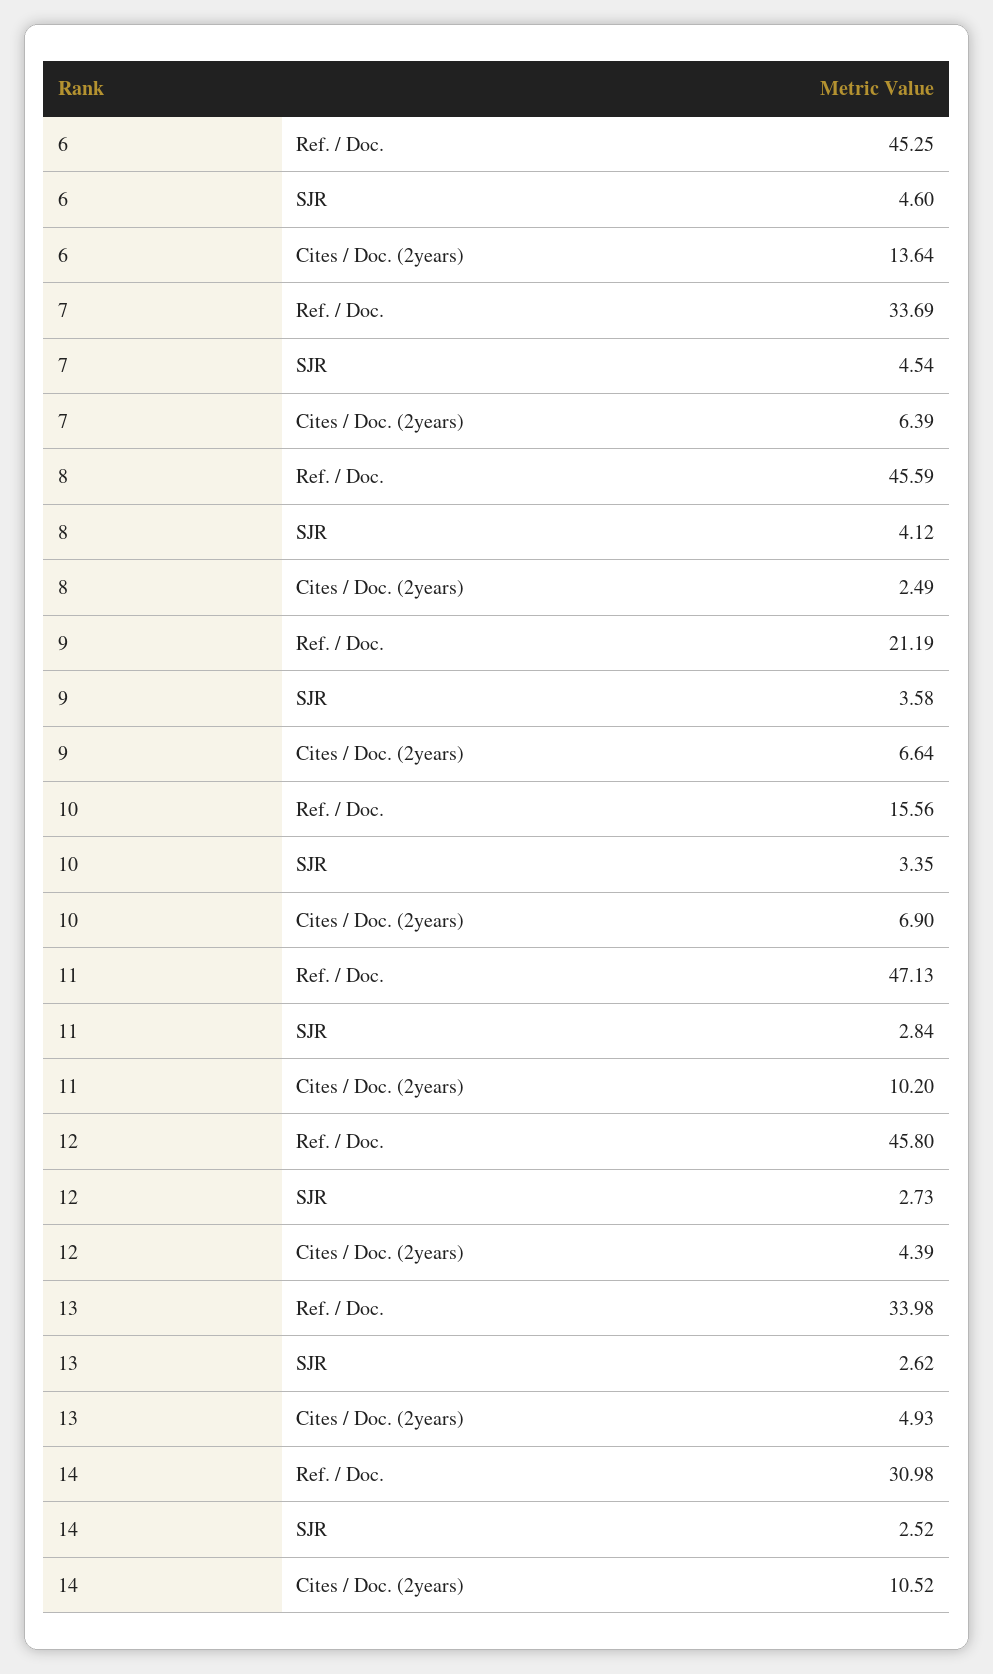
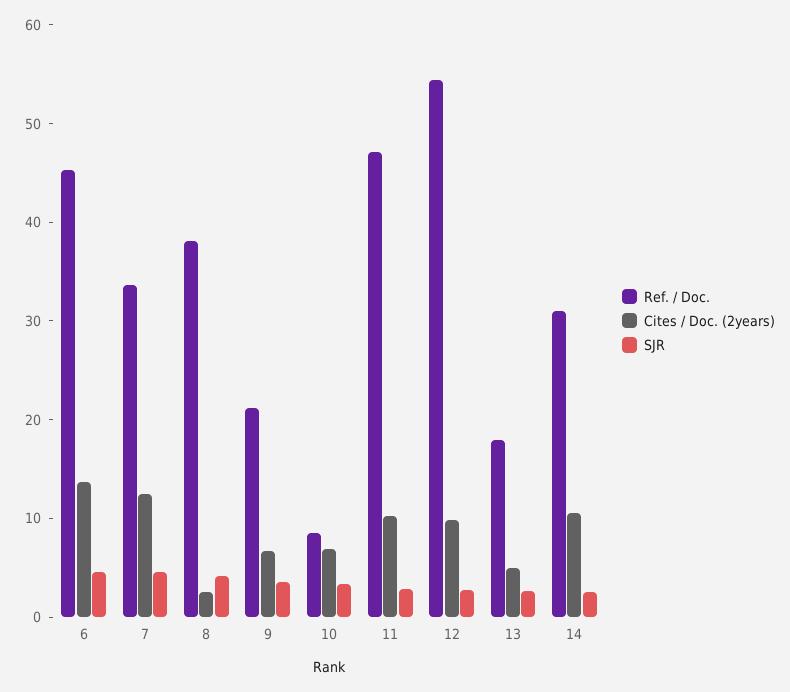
  {
    "Ref. / Doc.": {
      "6": 45.25,
      "7": 33.69,
-     "8": 45.59,
+     "8": 38,
      "9": 21.19,
-     "10": 15.56,
+     "10": 8,
      "11": 47.13,
-     "12": 45.8,
+     "12": 54,
-     "13": 33.98,
+     "13": 18,
      "14": 30.98
    },
    "SJR": {
      "6": 4.6,
      "7": 4.54,
      "8": 4.12,
      "9": 3.58,
      "10": 3.35,
      "11": 2.84,
      "12": 2.73,
      "13": 2.62,
      "14": 2.52
    },
    "Cites / Doc. (2years)": {
      "6": 13.64,
-     "7": 6.39,
+     "7": 12,
      "8": 2.49,
      "9": 6.64,
      "10": 6.9,
      "11": 10.2,
-     "12": 4.39,
+     "12": 10,
      "13": 4.93,
      "14": 10.52
    }
  }

